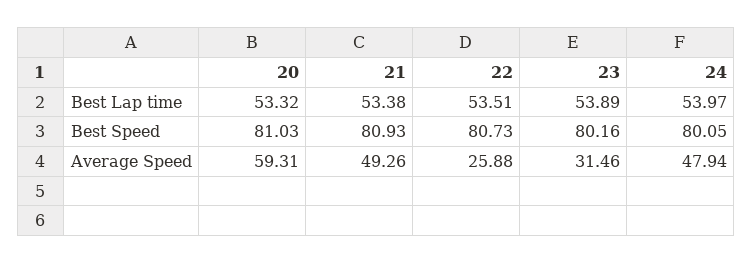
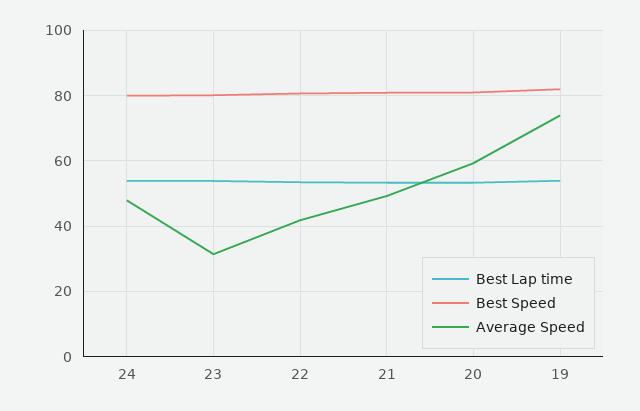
  {
    "Best Lap time": {
      "20": 53.32,
      "21": 53.38,
      "22": 53.51,
      "23": 53.89,
-     "24": 53.97
+     "24": 53.97,
+     "19": 54
    },
    "Best Speed": {
      "20": 81.03,
      "21": 80.93,
      "22": 80.73,
      "23": 80.16,
-     "24": 80.05
+     "24": 80.05,
+     "19": 82
    },
    "Average Speed": {
      "20": 59.31,
      "21": 49.26,
-     "22": 25.88,
+     "22": 42,
      "23": 31.46,
-     "24": 47.94
+     "24": 47.94,
+     "19": 74
    }
  }

